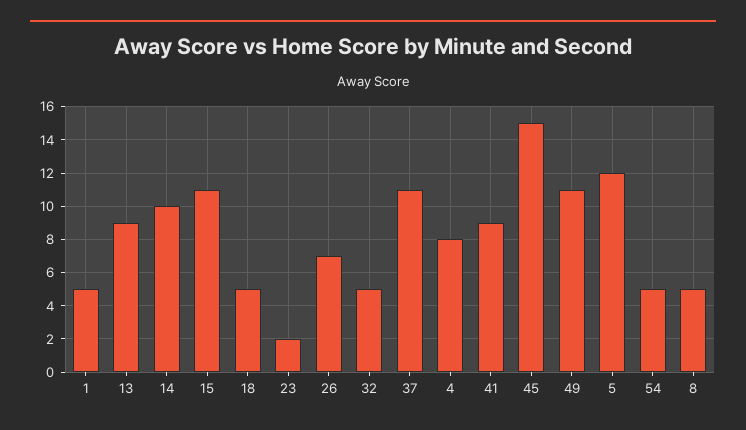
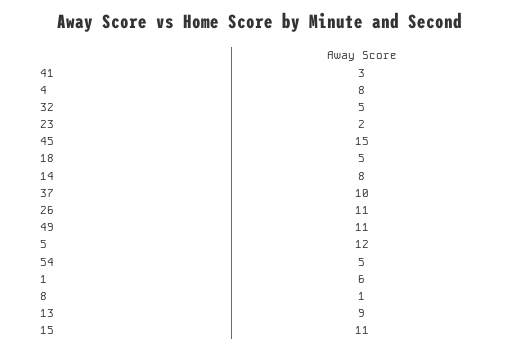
  {
-   "1": 5,
+   "1": 6,
    "13": 9,
-   "14": 10,
+   "14": 8,
    "15": 11,
    "18": 5,
    "23": 2,
-   "26": 7,
+   "26": 11,
    "32": 5,
-   "37": 11,
+   "37": 10,
    "4": 8,
-   "41": 9,
+   "41": 3,
    "45": 15,
    "49": 11,
    "5": 12,
    "54": 5,
-   "8": 5
+   "8": 1
  }

